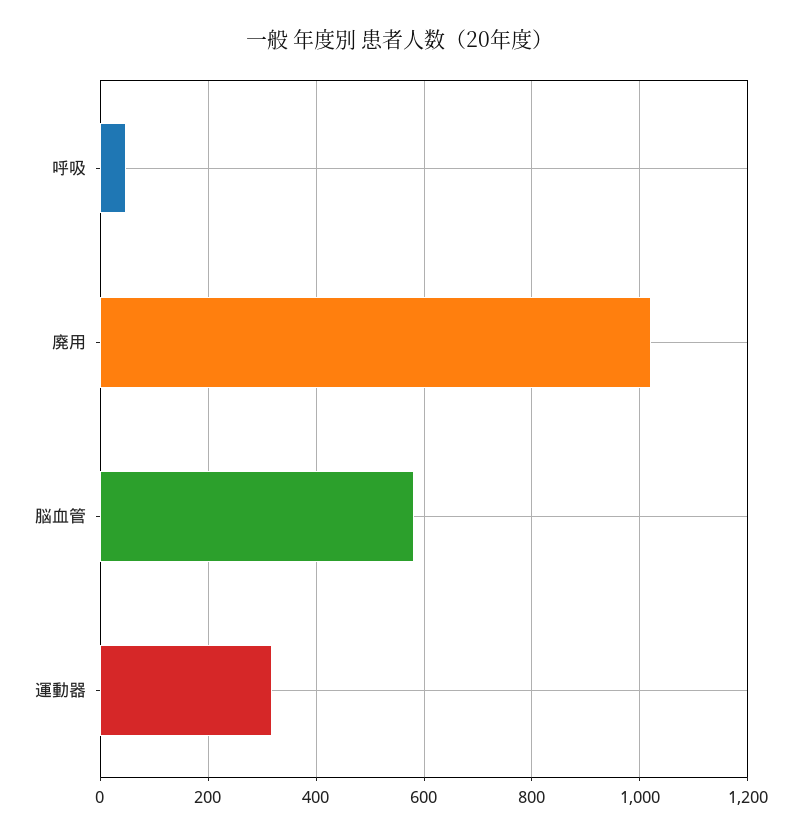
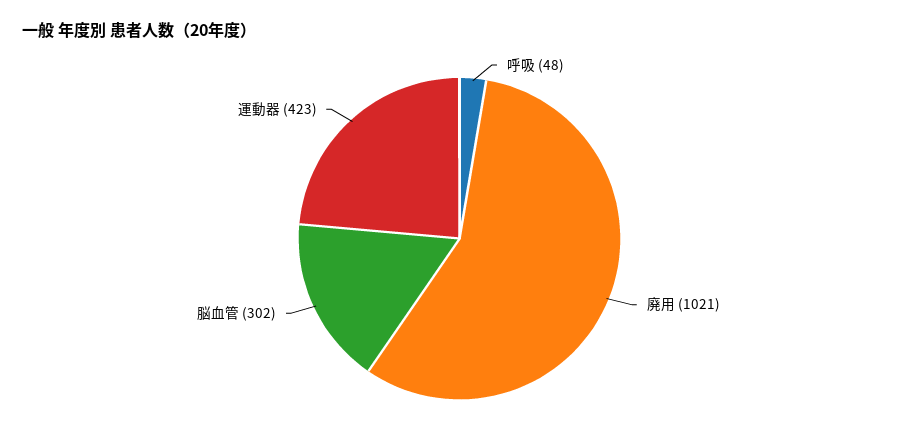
  {
    "呼吸": 48,
    "廃用": 1021,
-   "脳血管": 580,
+   "脳血管": 302,
-   "運動器": 320
+   "運動器": 423
  }

